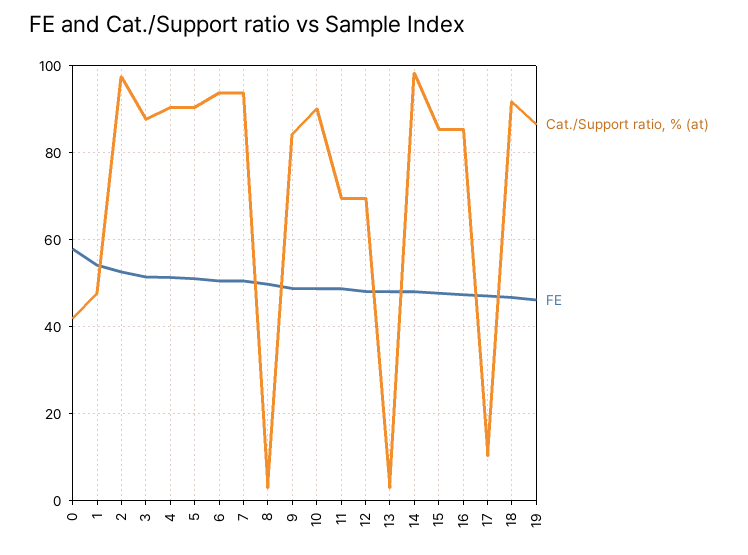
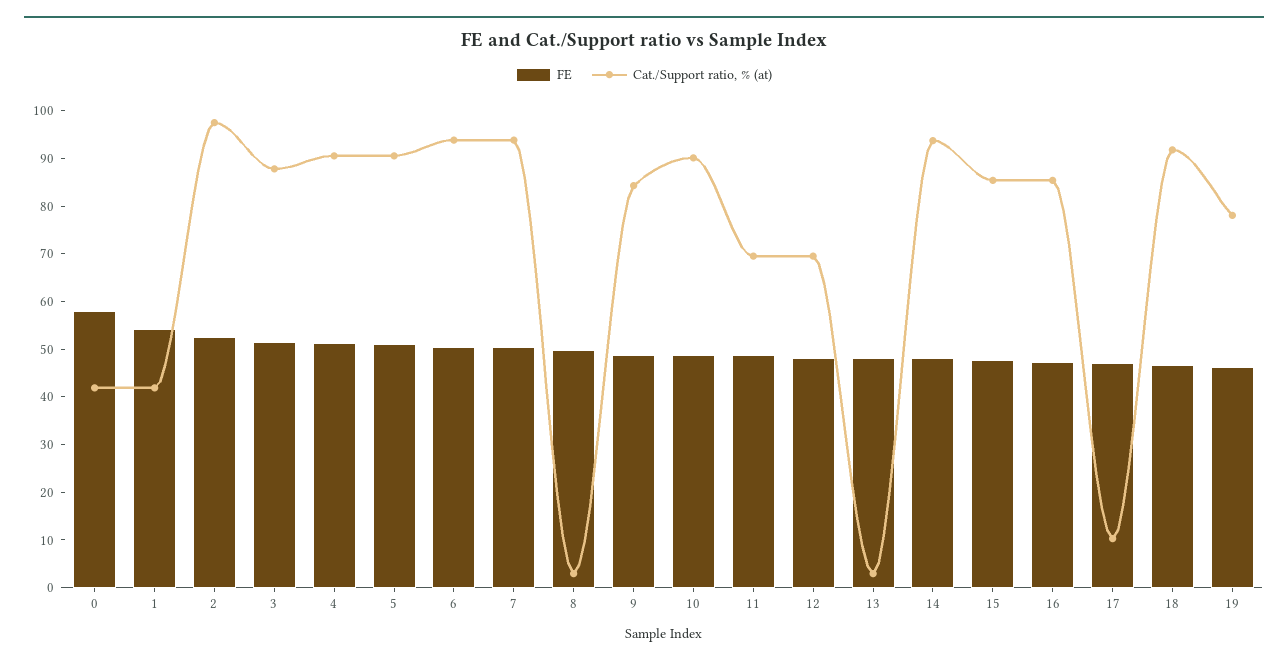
  {
    "Cat./Support ratio, % (at)": {
      "0": 42,
-     "1": 48,
+     "1": 42,
      "2": 98,
      "3": 88,
      "4": 90,
      "5": 90,
      "6": 94,
      "7": 94,
      "8": 2,
      "9": 84,
      "10": 90,
      "11": 70,
      "12": 70,
      "13": 2,
-     "14": 98,
+     "14": 94,
      "15": 86,
      "16": 86,
      "17": 10,
      "18": 92,
-     "19": 86
+     "19": 78
    },
    "FE": {
      "0": 58,
      "1": 54,
      "2": 52,
      "3": 52,
      "4": 52,
      "5": 52,
      "6": 50,
      "7": 50,
      "8": 50,
      "9": 48,
      "10": 48,
      "11": 48,
      "12": 48,
      "13": 48,
      "14": 48,
      "15": 48,
      "16": 48,
      "17": 48,
      "18": 46,
      "19": 46
    }
  }

